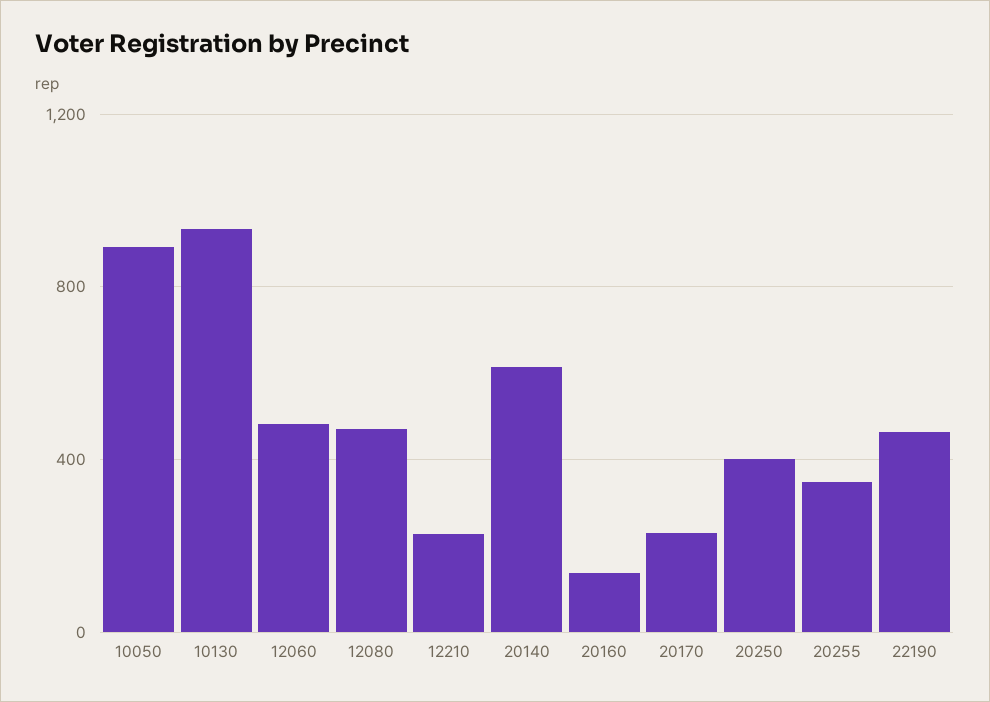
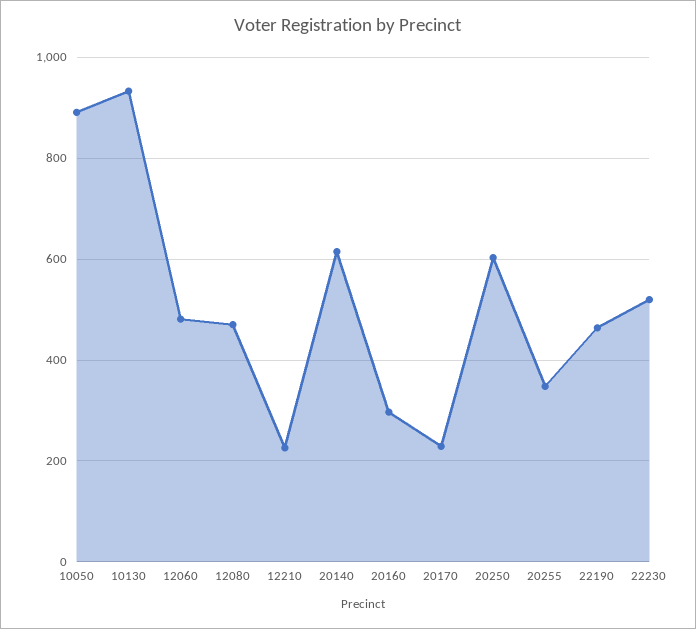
  {
    "10050": 900,
    "10130": 940,
    "12060": 480,
    "12080": 480,
    "12210": 220,
    "20140": 620,
-   "20160": 150,
+   "20160": 300,
    "20170": 220,
-   "20250": 400,
+   "20250": 600,
    "20255": 340,
-   "22190": 460
+   "22190": 460,
+   "22230": 520
  }

